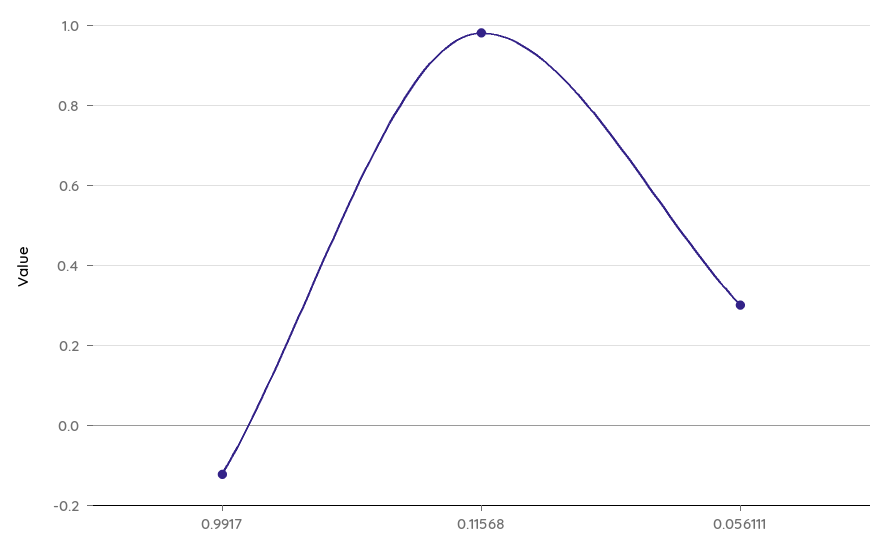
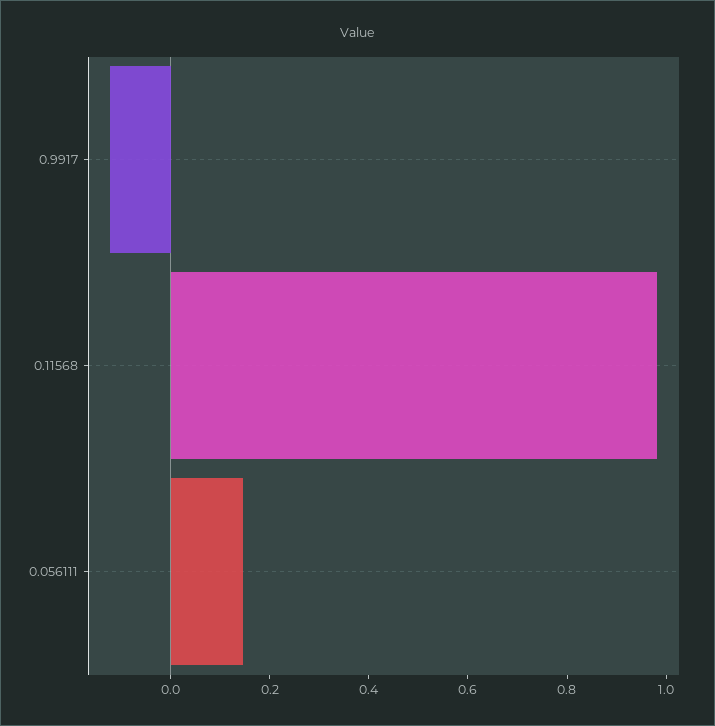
  {
    "0.9917": -0.12,
    "0.11568": 0.98,
-   "0.056111": 0.3
+   "0.056111": 0.15
  }

